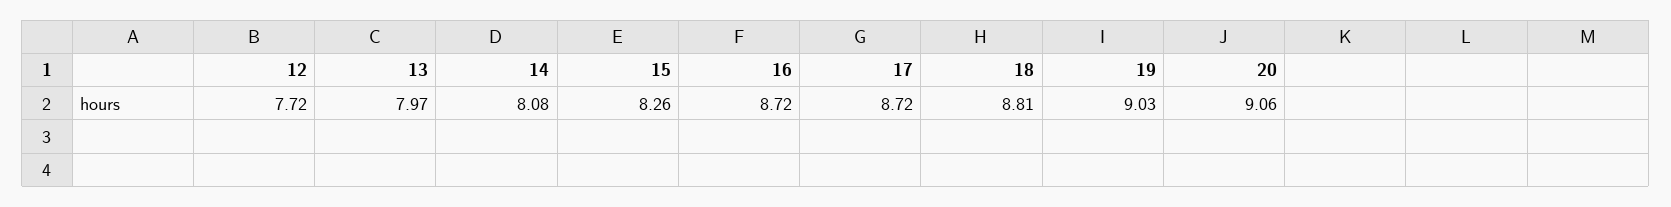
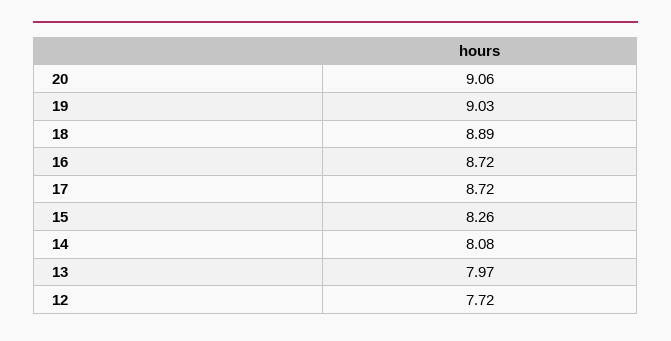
  {
    "12": 7.72,
    "13": 7.97,
    "14": 8.08,
    "15": 8.26,
    "16": 8.72,
    "17": 8.72,
-   "18": 8.81,
+   "18": 8.89,
    "19": 9.03,
    "20": 9.06
  }

